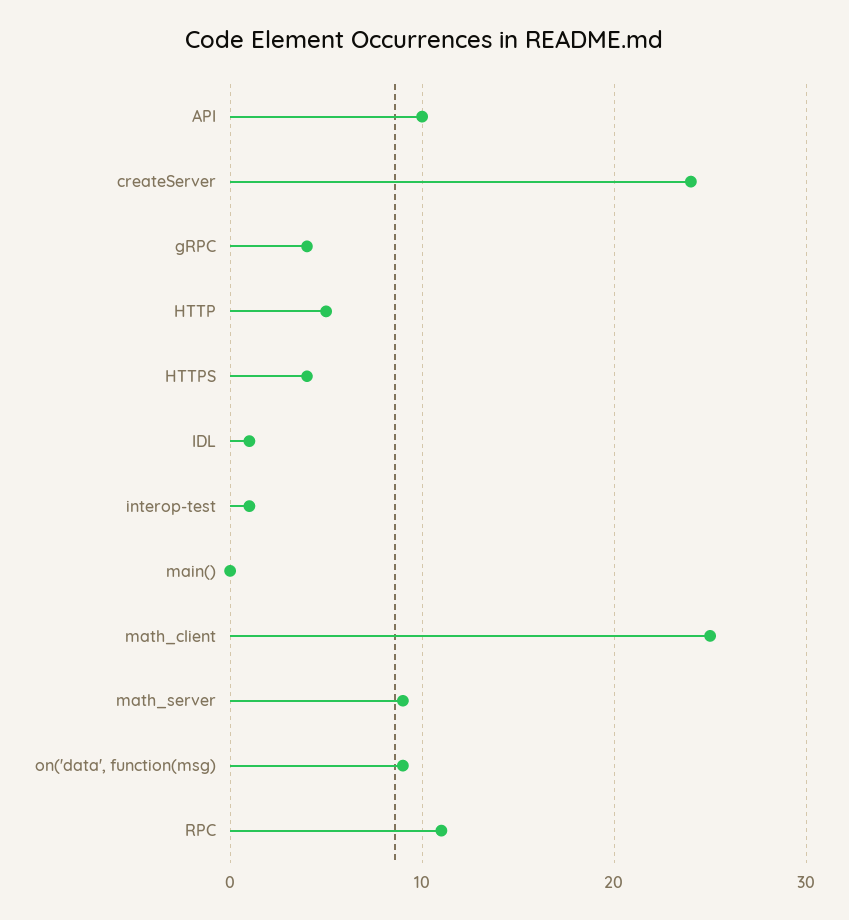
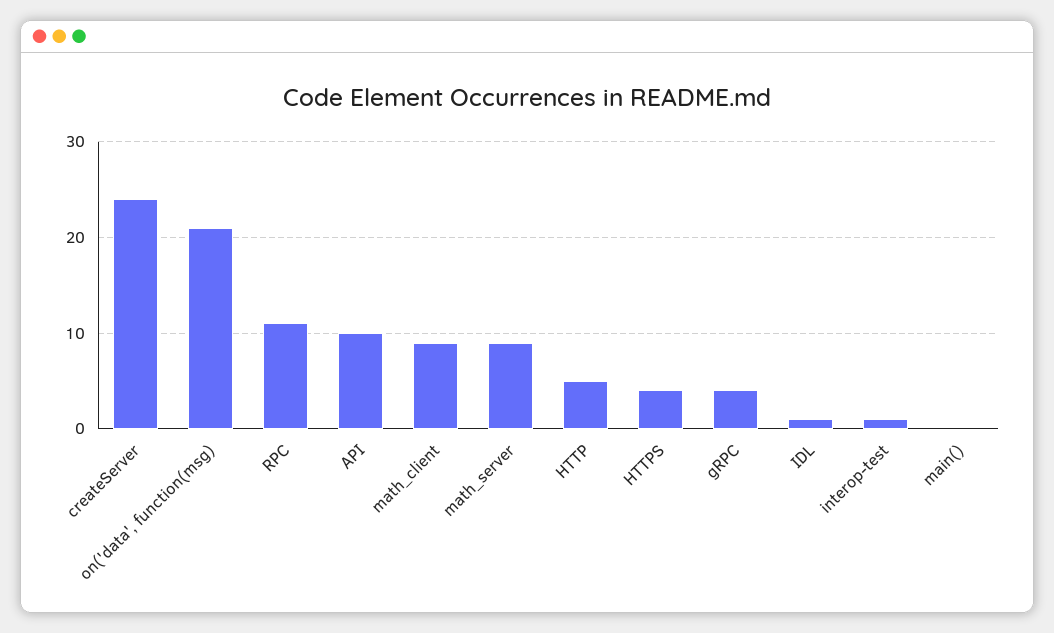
  {
    "API": 10,
    "createServer": 24,
    "gRPC": 4,
    "HTTP": 5,
    "HTTPS": 4,
    "IDL": 1,
    "interop-test": 1,
    "main()": 0,
-   "math_client": 25,
+   "math_client": 9,
    "math_server": 9,
-   "on('data', function(msg)": 9,
+   "on('data', function(msg)": 21,
    "RPC": 11
  }

